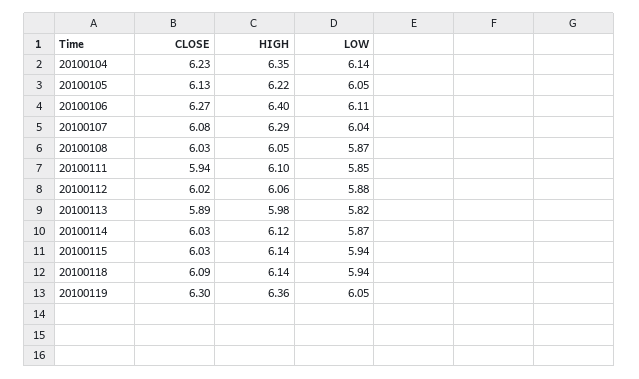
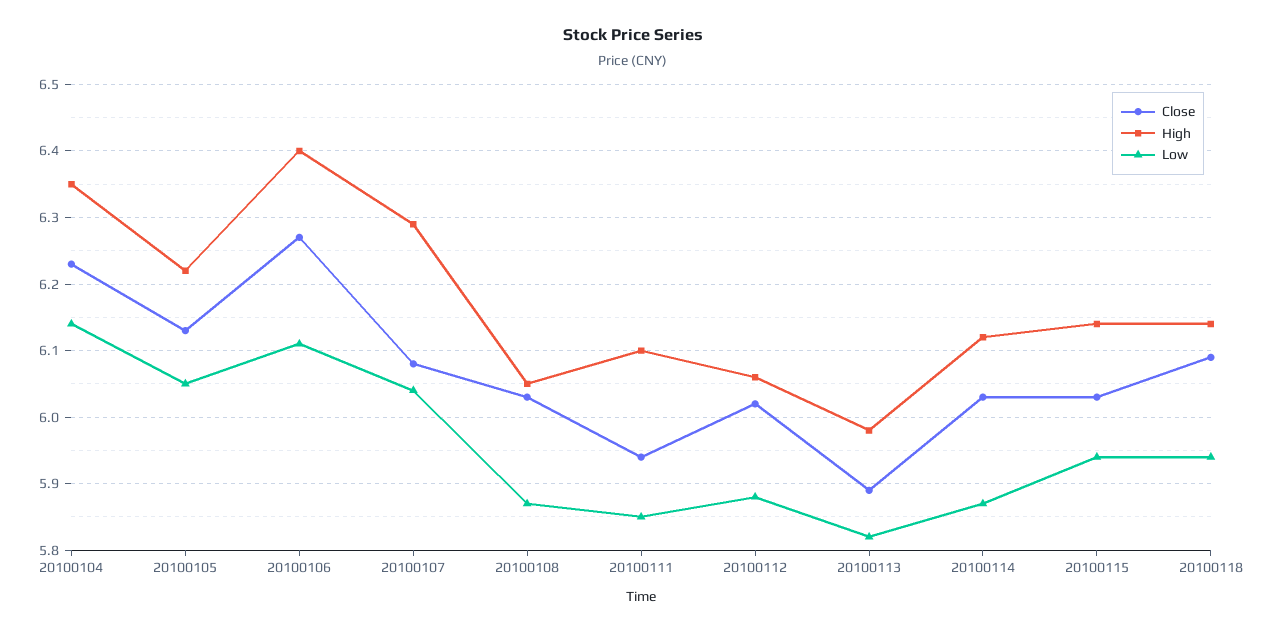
  {
    "CLOSE": {
      "20100104": 6.23,
      "20100105": 6.13,
      "20100106": 6.27,
      "20100107": 6.08,
      "20100108": 6.03,
      "20100111": 5.94,
      "20100112": 6.02,
      "20100113": 5.89,
      "20100114": 6.03,
      "20100115": 6.03,
-     "20100118": 6.09,
+     "20100118": 6.09
-     "20100119": 6.3
    },
    "HIGH": {
      "20100104": 6.35,
      "20100105": 6.22,
      "20100106": 6.4,
      "20100107": 6.29,
      "20100108": 6.05,
      "20100111": 6.1,
      "20100112": 6.06,
      "20100113": 5.98,
      "20100114": 6.12,
      "20100115": 6.14,
-     "20100118": 6.14,
+     "20100118": 6.14
-     "20100119": 6.36
    },
    "LOW": {
      "20100104": 6.14,
      "20100105": 6.05,
      "20100106": 6.11,
      "20100107": 6.04,
      "20100108": 5.87,
      "20100111": 5.85,
      "20100112": 5.88,
      "20100113": 5.82,
      "20100114": 5.87,
      "20100115": 5.94,
-     "20100118": 5.94,
+     "20100118": 5.94
-     "20100119": 6.05
    }
  }

